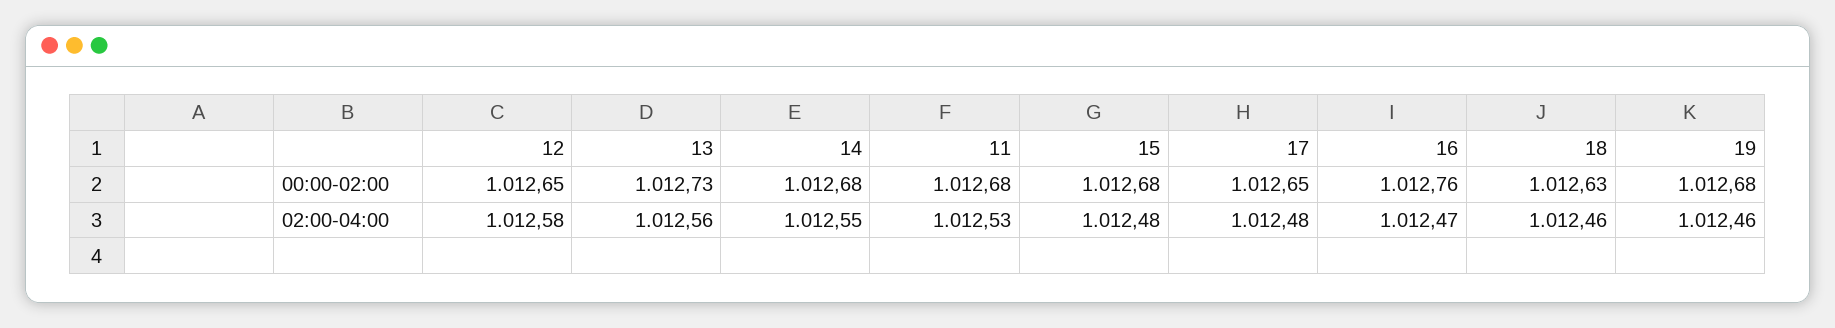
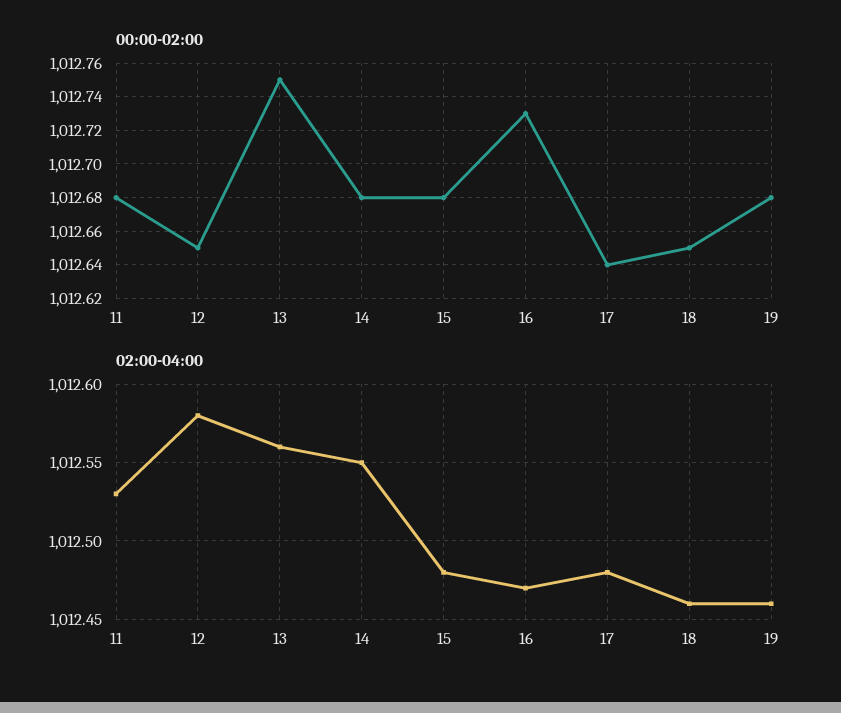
  {
    "00:00-02:00": {
      "12": 1012.65,
-     "13": 1012.73,
+     "13": 1012.75,
      "14": 1012.68,
      "11": 1012.68,
      "15": 1012.68,
-     "17": 1012.65,
+     "17": 1012.64,
-     "16": 1012.76,
+     "16": 1012.73,
-     "18": 1012.63,
+     "18": 1012.65,
      "19": 1012.68
    },
    "02:00-04:00": {
      "12": 1012.58,
      "13": 1012.56,
      "14": 1012.55,
      "11": 1012.53,
      "15": 1012.48,
      "17": 1012.48,
      "16": 1012.47,
      "18": 1012.46,
      "19": 1012.46
    }
  }

